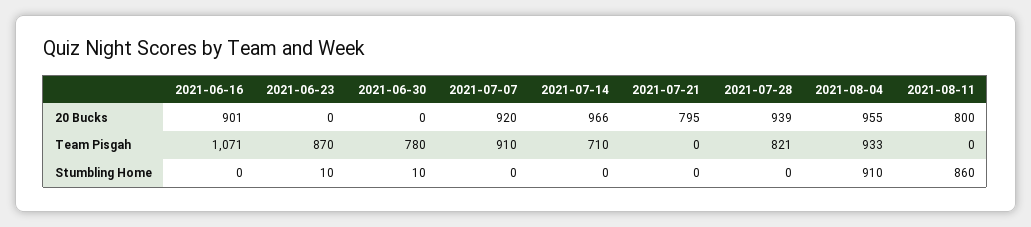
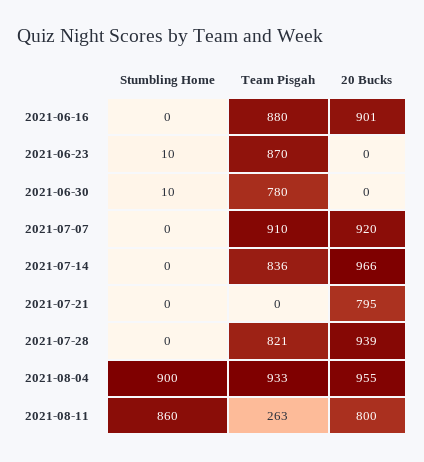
  {
    "2021-06-16": {
      "20 Bucks": 901,
-     "Team Pisgah": 1071,
+     "Team Pisgah": 880,
      "Stumbling Home": 0
    },
    "2021-06-23": {
      "20 Bucks": 0,
      "Team Pisgah": 870,
      "Stumbling Home": 10
    },
    "2021-06-30": {
      "20 Bucks": 0,
      "Team Pisgah": 780,
      "Stumbling Home": 10
    },
    "2021-07-07": {
      "20 Bucks": 920,
      "Team Pisgah": 910,
      "Stumbling Home": 0
    },
    "2021-07-14": {
      "20 Bucks": 966,
-     "Team Pisgah": 710,
+     "Team Pisgah": 836,
      "Stumbling Home": 0
    },
    "2021-07-21": {
      "20 Bucks": 795,
      "Team Pisgah": 0,
      "Stumbling Home": 0
    },
    "2021-07-28": {
      "20 Bucks": 939,
      "Team Pisgah": 821,
      "Stumbling Home": 0
    },
    "2021-08-04": {
      "20 Bucks": 955,
      "Team Pisgah": 933,
-     "Stumbling Home": 910
+     "Stumbling Home": 900
    },
    "2021-08-11": {
      "20 Bucks": 800,
-     "Team Pisgah": 0,
+     "Team Pisgah": 263,
      "Stumbling Home": 860
    }
  }

